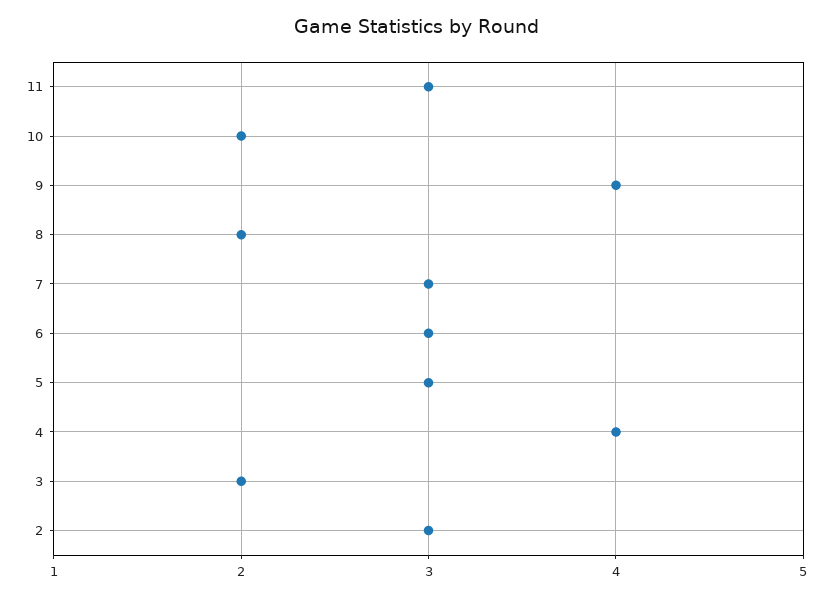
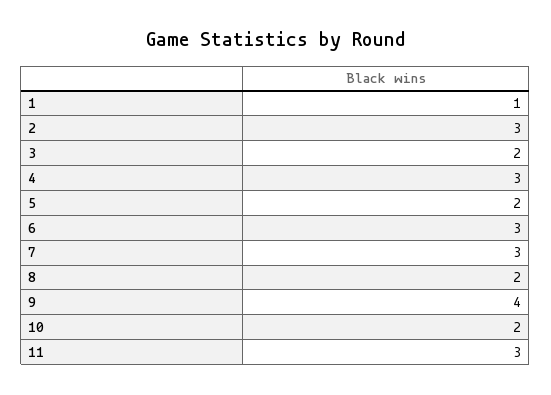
  {
    "11": 3,
    "10": 2,
    "9": 4,
    "8": 2,
    "7": 3,
    "6": 3,
-   "5": 3,
+   "5": 2,
-   "4": 4,
+   "4": 3,
    "3": 2,
-   "2": 3
+   "2": 3,
+   "1": 1
  }

